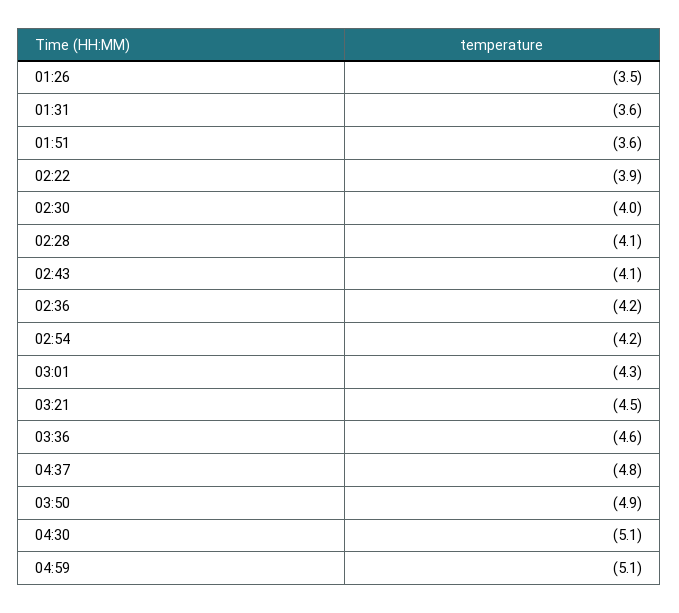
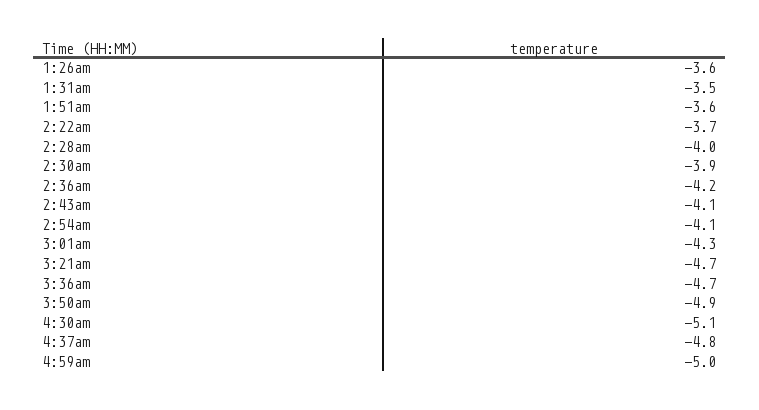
  {
-   "01:26": -3.5,
+   "01:26": -3.6,
-   "01:31": -3.6,
+   "01:31": -3.5,
    "01:51": -3.6,
-   "02:22": -3.9,
+   "02:22": -3.7,
-   "02:30": -4,
+   "02:30": -3.9,
-   "02:28": -4.1,
+   "02:28": -4,
    "02:43": -4.1,
    "02:36": -4.2,
-   "02:54": -4.2,
+   "02:54": -4.1,
    "03:01": -4.3,
-   "03:21": -4.5,
+   "03:21": -4.7,
-   "03:36": -4.6,
+   "03:36": -4.7,
    "04:37": -4.8,
    "03:50": -4.9,
    "04:30": -5.1,
-   "04:59": -5.1
+   "04:59": -5
  }

